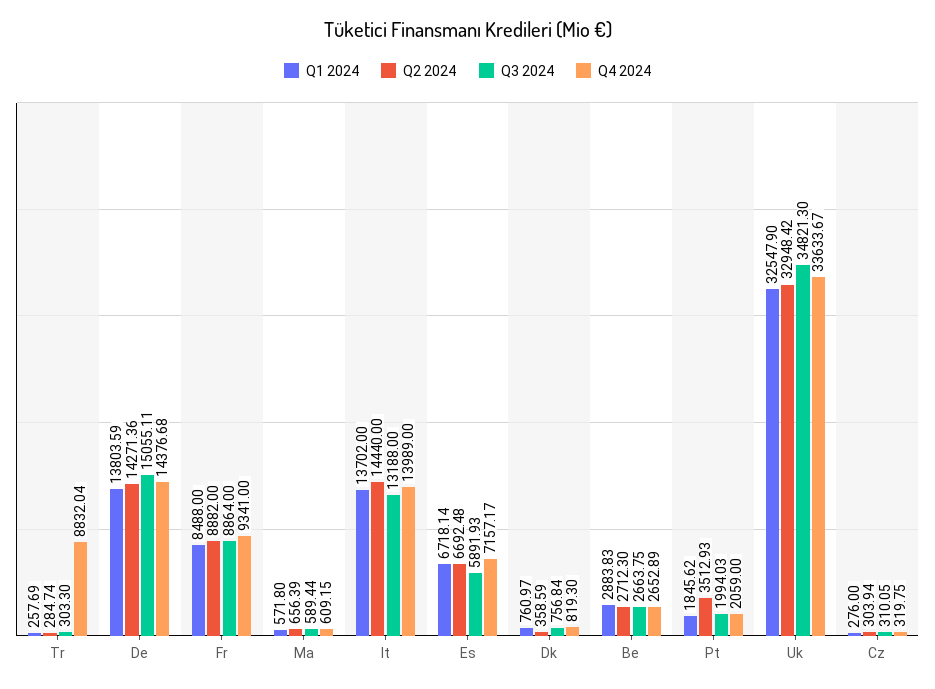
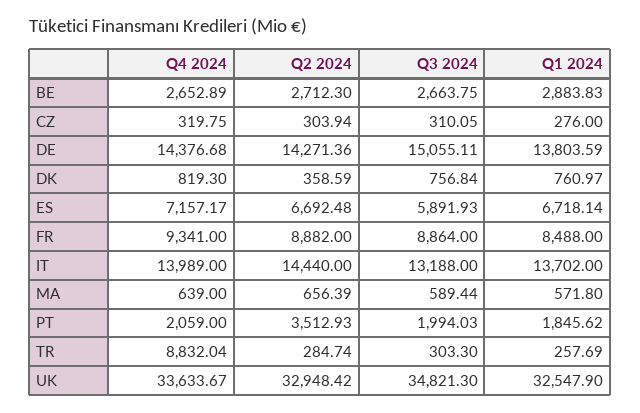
  {
    "Q1 2024": {
      "Tr": 257.69,
      "De": 13803.59,
      "Fr": 8488,
      "Ma": 571.8,
      "It": 13702,
      "Es": 6718.14,
      "Dk": 760.97,
      "Be": 2883.83,
      "Pt": 1845.62,
      "Uk": 32547.9,
      "Cz": 276
    },
    "Q2 2024": {
      "Tr": 284.74,
      "De": 14271.36,
      "Fr": 8882,
      "Ma": 656.39,
      "It": 14440,
      "Es": 6692.48,
      "Dk": 358.59,
      "Be": 2712.3,
      "Pt": 3512.93,
      "Uk": 32948.42,
      "Cz": 303.94
    },
    "Q3 2024": {
      "Tr": 303.3,
      "De": 15055.11,
      "Fr": 8864,
      "Ma": 589.44,
      "It": 13188,
      "Es": 5891.93,
      "Dk": 756.84,
      "Be": 2663.75,
      "Pt": 1994.03,
      "Uk": 34821.3,
      "Cz": 310.05
    },
    "Q4 2024": {
      "Tr": 8832.04,
      "De": 14376.68,
      "Fr": 9341,
-     "Ma": 609.15,
+     "Ma": 639,
      "It": 13989,
      "Es": 7157.17,
      "Dk": 819.3,
      "Be": 2652.89,
      "Pt": 2059,
      "Uk": 33633.67,
      "Cz": 319.75
    }
  }

